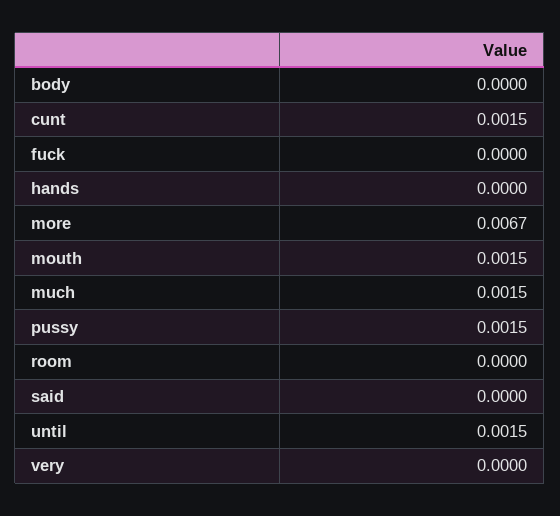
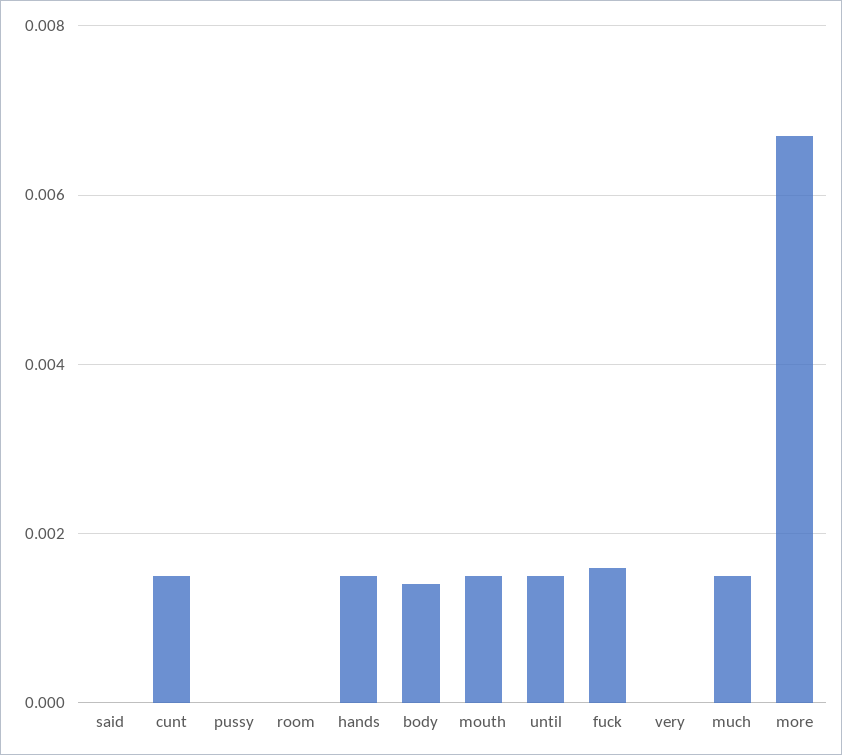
  {
-   "body": 0,
+   "body": 0.0015,
    "cunt": 0.0015,
-   "fuck": 0,
+   "fuck": 0.0015,
-   "hands": 0,
+   "hands": 0.0015,
    "more": 0.0067,
    "mouth": 0.0015,
    "much": 0.0015,
-   "pussy": 0.0015,
+   "pussy": 0,
    "room": 0,
    "said": 0,
    "until": 0.0015,
    "very": 0
  }

